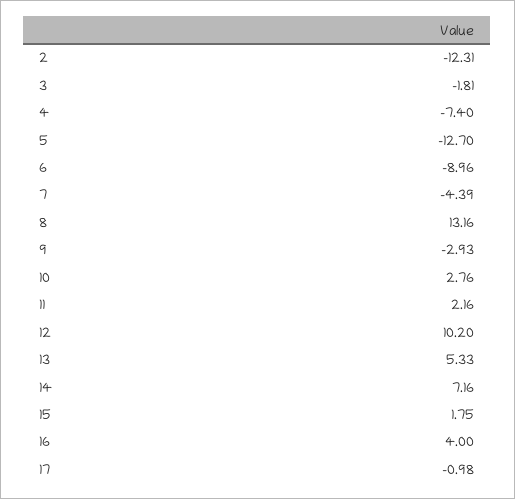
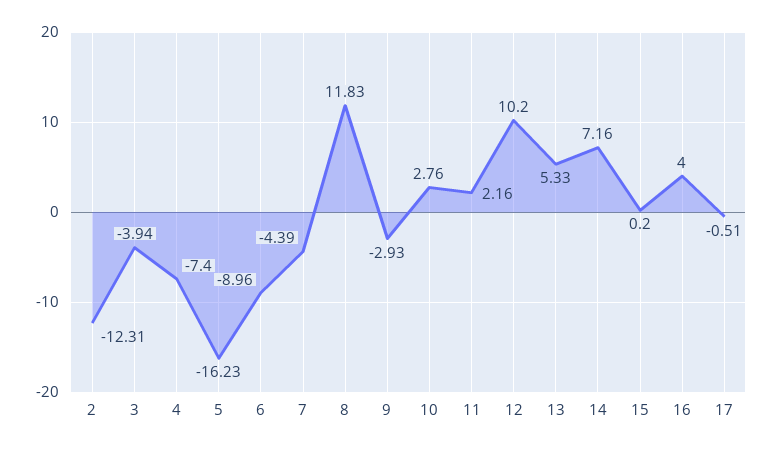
  {
    "2": -12.31,
-   "3": -1.81,
+   "3": -3.94,
    "4": -7.4,
-   "5": -12.7,
+   "5": -16.23,
    "6": -8.96,
    "7": -4.39,
-   "8": 13.16,
+   "8": 11.83,
    "9": -2.93,
    "10": 2.76,
    "11": 2.16,
    "12": 10.2,
    "13": 5.33,
    "14": 7.16,
-   "15": 1.75,
+   "15": 0.2,
    "16": 4,
-   "17": -0.98
+   "17": -0.51
  }

